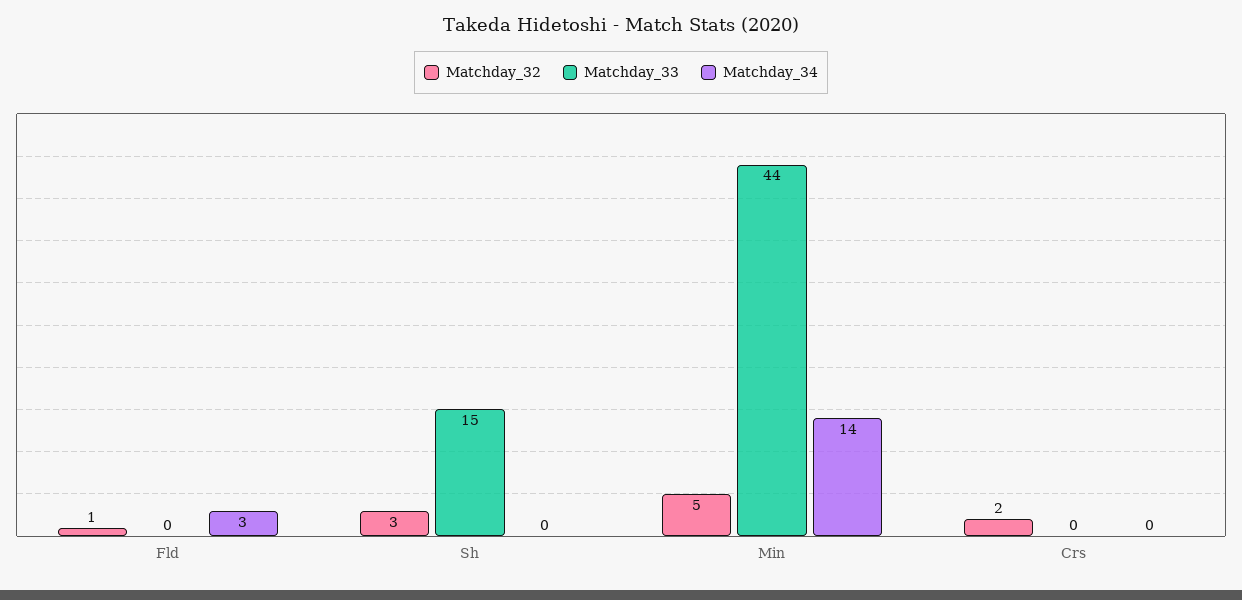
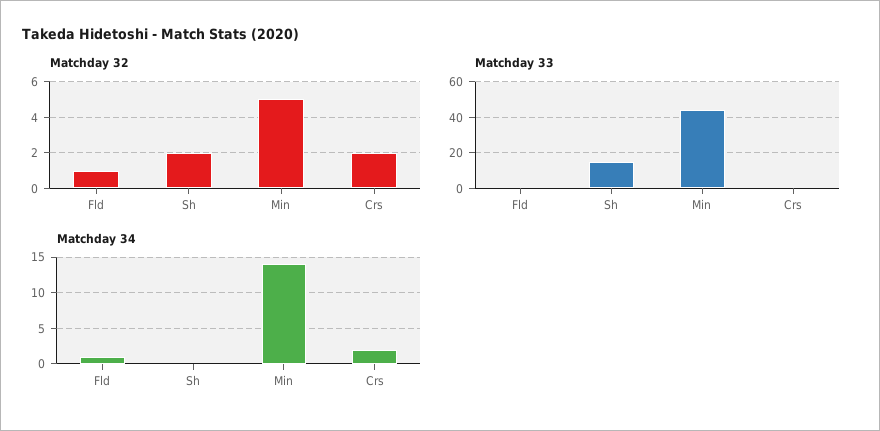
  {
    "Matchday_32": {
      "Fld": 1,
-     "Sh": 3,
+     "Sh": 2,
      "Min": 5,
      "Crs": 2
    },
    "Matchday_33": {
      "Fld": 0,
      "Sh": 15,
      "Min": 44,
      "Crs": 0
    },
    "Matchday_34": {
-     "Fld": 3,
+     "Fld": 1,
      "Sh": 0,
      "Min": 14,
-     "Crs": 0
+     "Crs": 2
    }
  }

